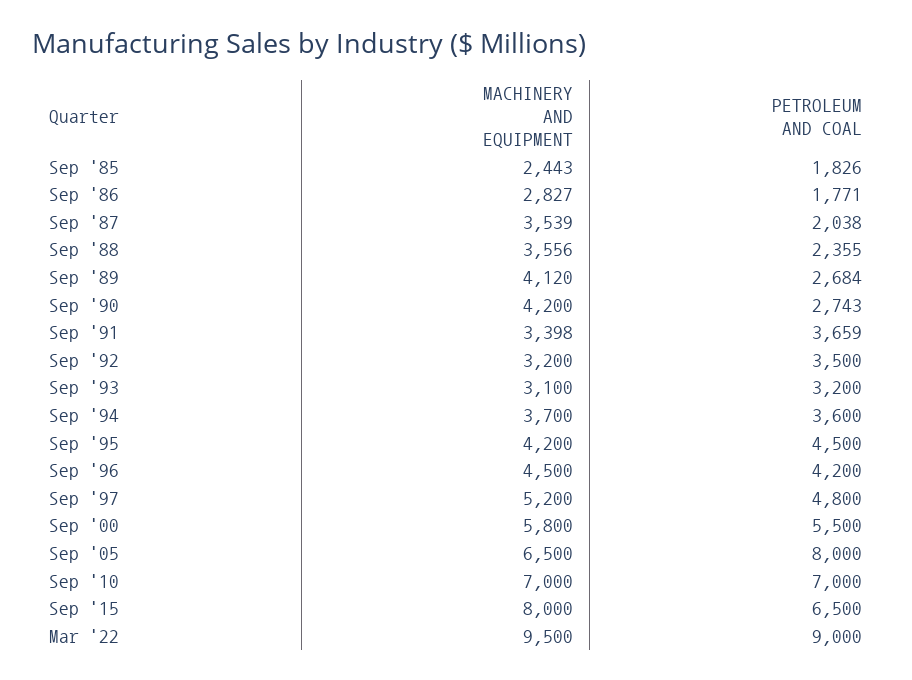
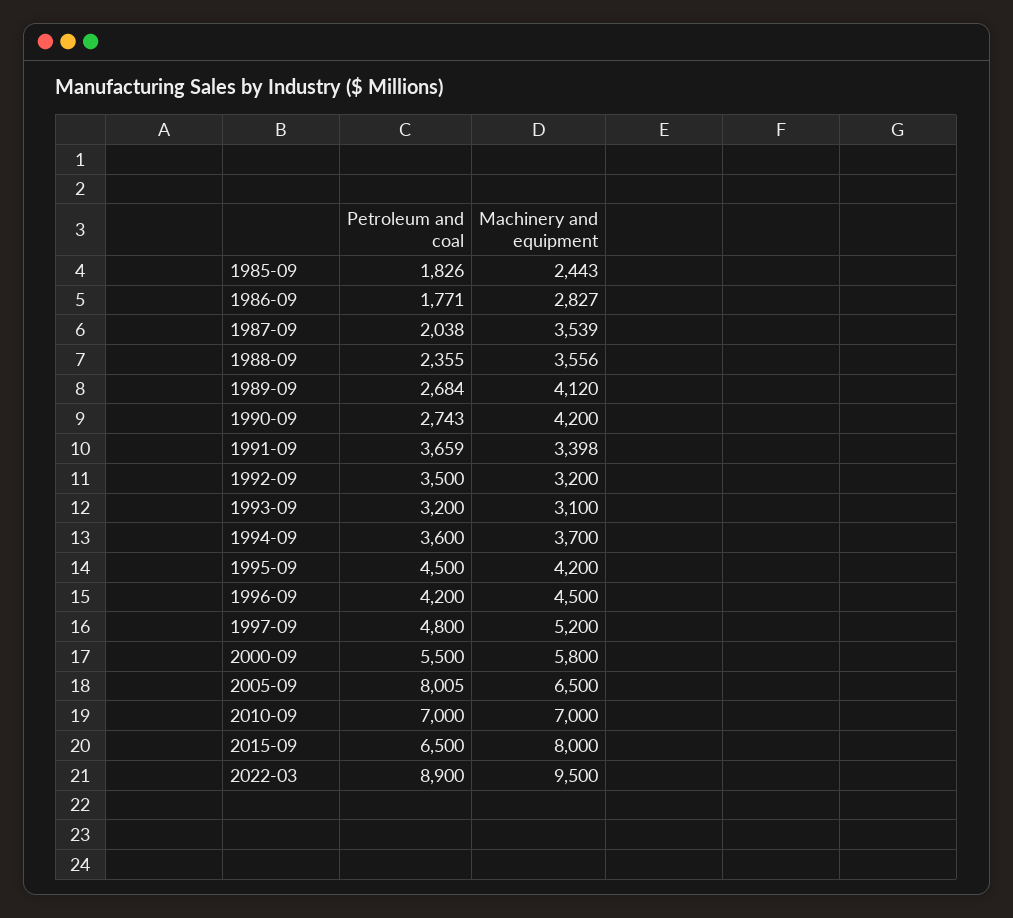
  {
    "MACHINERY AND EQUIPMENT": {
      "Sep '85": 2443,
      "Sep '86": 2827,
      "Sep '87": 3539,
      "Sep '88": 3556,
      "Sep '89": 4120,
      "Sep '90": 4200,
      "Sep '91": 3398,
      "Sep '92": 3200,
      "Sep '93": 3100,
      "Sep '94": 3700,
      "Sep '95": 4200,
      "Sep '96": 4500,
      "Sep '97": 5200,
      "Sep '00": 5800,
      "Sep '05": 6500,
      "Sep '10": 7000,
      "Sep '15": 8000,
      "Mar '22": 9500
    },
    "PETROLEUM AND COAL": {
      "Sep '85": 1826,
      "Sep '86": 1771,
      "Sep '87": 2038,
      "Sep '88": 2355,
      "Sep '89": 2684,
      "Sep '90": 2743,
      "Sep '91": 3659,
      "Sep '92": 3500,
      "Sep '93": 3200,
      "Sep '94": 3600,
      "Sep '95": 4500,
      "Sep '96": 4200,
      "Sep '97": 4800,
      "Sep '00": 5500,
-     "Sep '05": 8000,
+     "Sep '05": 8005,
      "Sep '10": 7000,
      "Sep '15": 6500,
-     "Mar '22": 9000
+     "Mar '22": 8900
    }
  }

